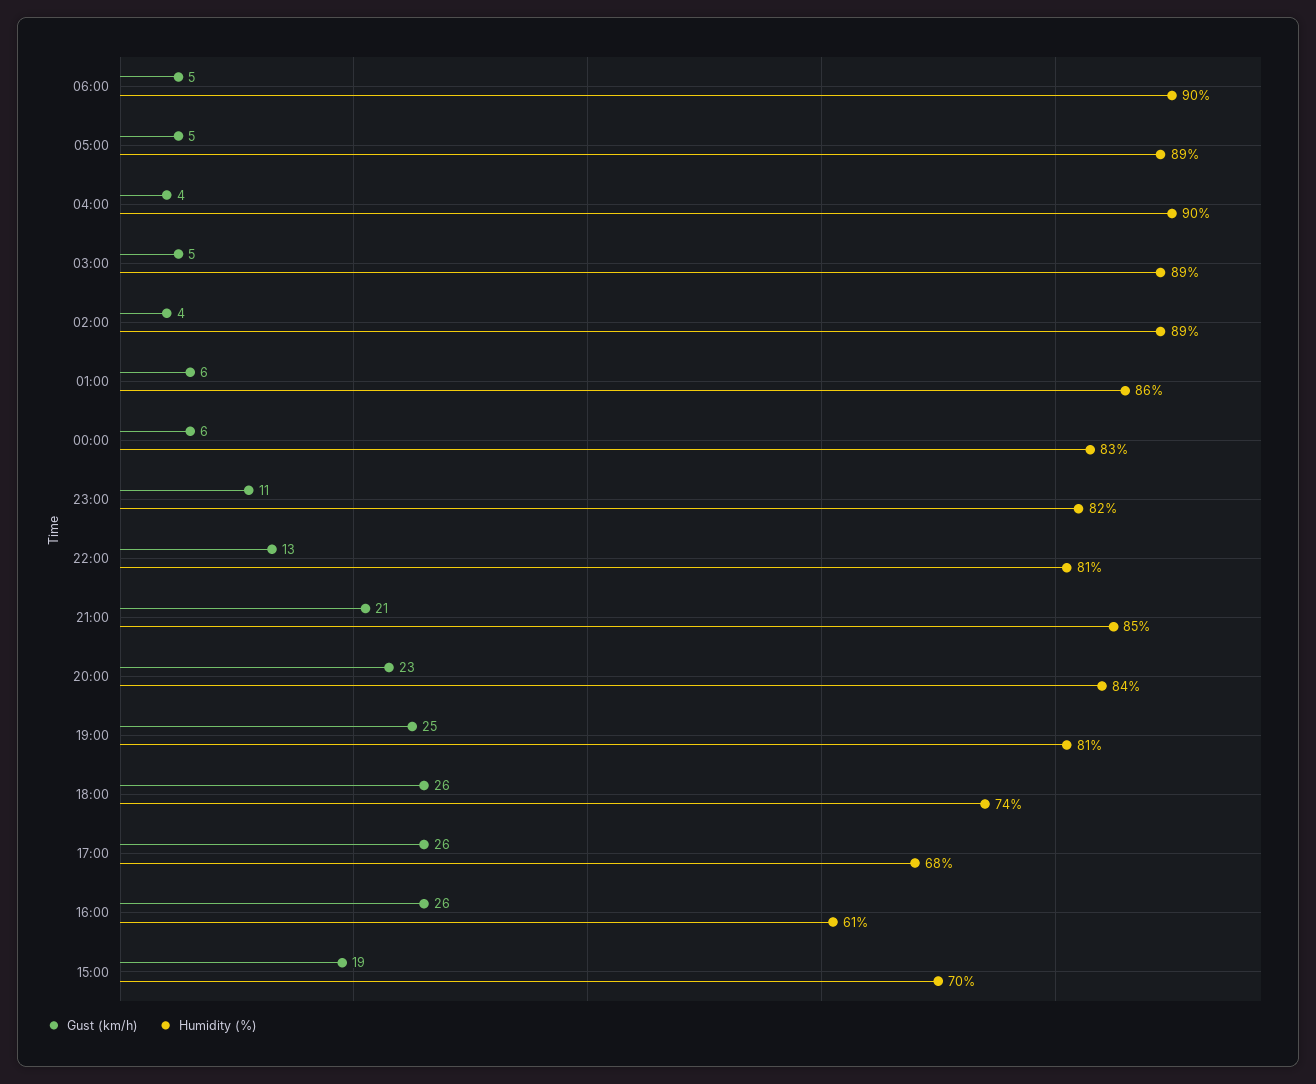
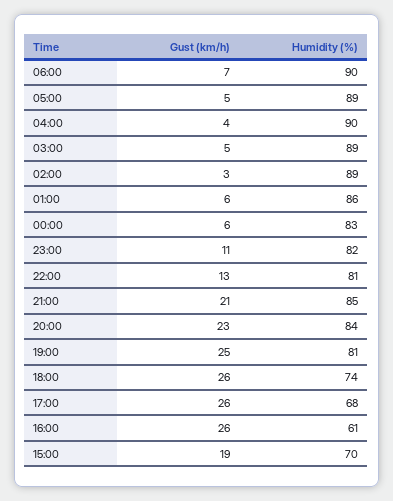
  {
    "Gust (km/h)": {
-     "06:00": 5,
+     "06:00": 7,
      "05:00": 5,
      "04:00": 4,
      "03:00": 5,
-     "02:00": 4,
+     "02:00": 3,
      "01:00": 6,
      "00:00": 6,
      "23:00": 11,
      "22:00": 13,
      "21:00": 21,
      "20:00": 23,
      "19:00": 25,
      "18:00": 26,
      "17:00": 26,
      "16:00": 26,
      "15:00": 19
    },
    "Humidity (%)": {
      "06:00": 90,
      "05:00": 89,
      "04:00": 90,
      "03:00": 89,
      "02:00": 89,
      "01:00": 86,
      "00:00": 83,
      "23:00": 82,
      "22:00": 81,
      "21:00": 85,
      "20:00": 84,
      "19:00": 81,
      "18:00": 74,
      "17:00": 68,
      "16:00": 61,
      "15:00": 70
    }
  }

